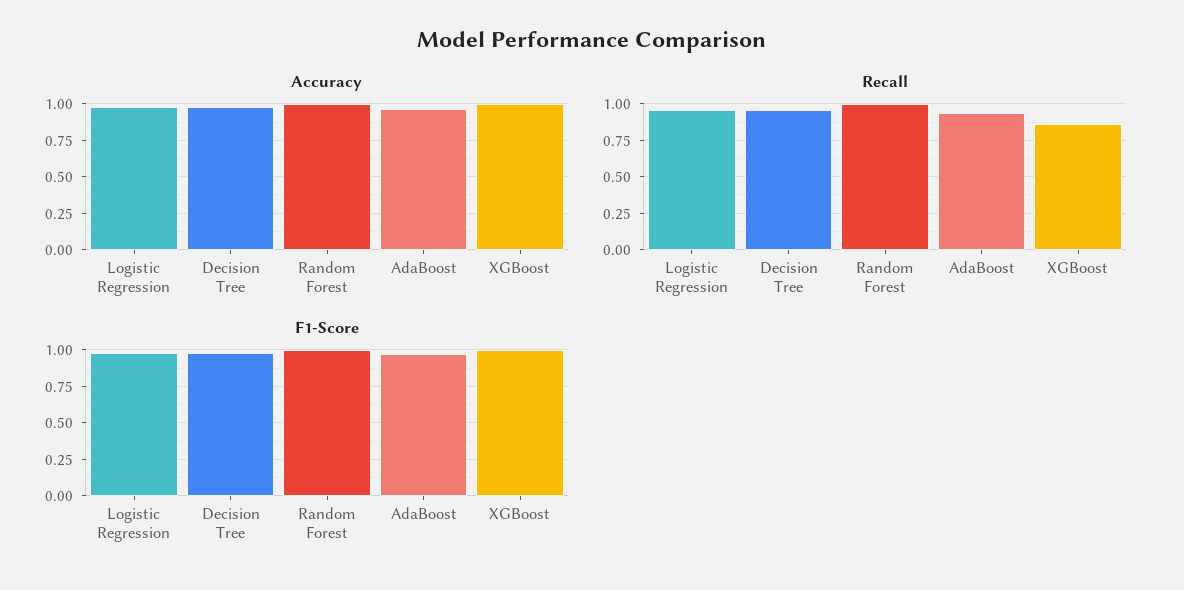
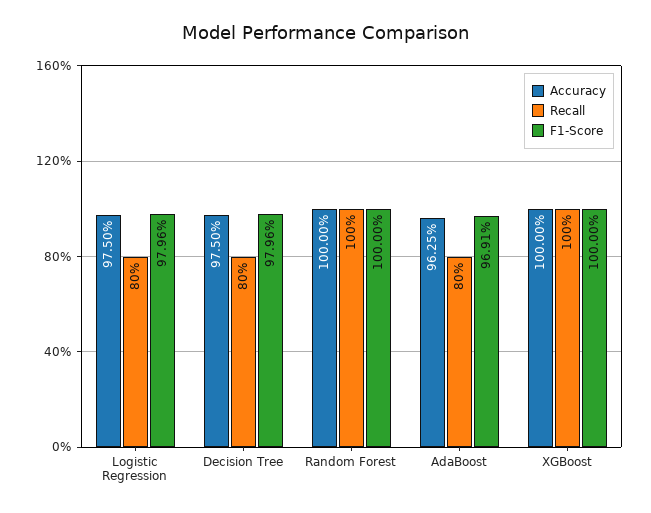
  {
    "Accuracy": {
      "Logistic Regression": 0.975,
      "Decision Tree": 0.975,
      "Random Forest": 1,
      "AdaBoost": 0.9625,
      "XGBoost": 1
    },
    "Recall": {
-     "Logistic Regression": 0.95,
+     "Logistic Regression": 0.8,
-     "Decision Tree": 0.95,
+     "Decision Tree": 0.8,
      "Random Forest": 1,
-     "AdaBoost": 0.95,
+     "AdaBoost": 0.8,
-     "XGBoost": 0.85
+     "XGBoost": 1
    },
    "F1-Score": {
      "Logistic Regression": 0.9796,
      "Decision Tree": 0.9796,
      "Random Forest": 1,
      "AdaBoost": 0.9691,
      "XGBoost": 1
    }
  }

